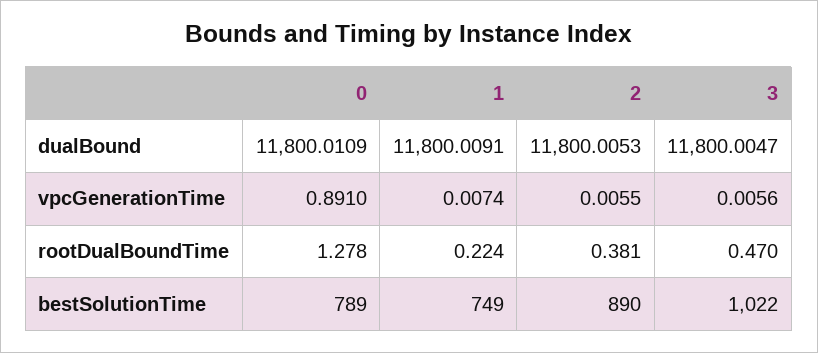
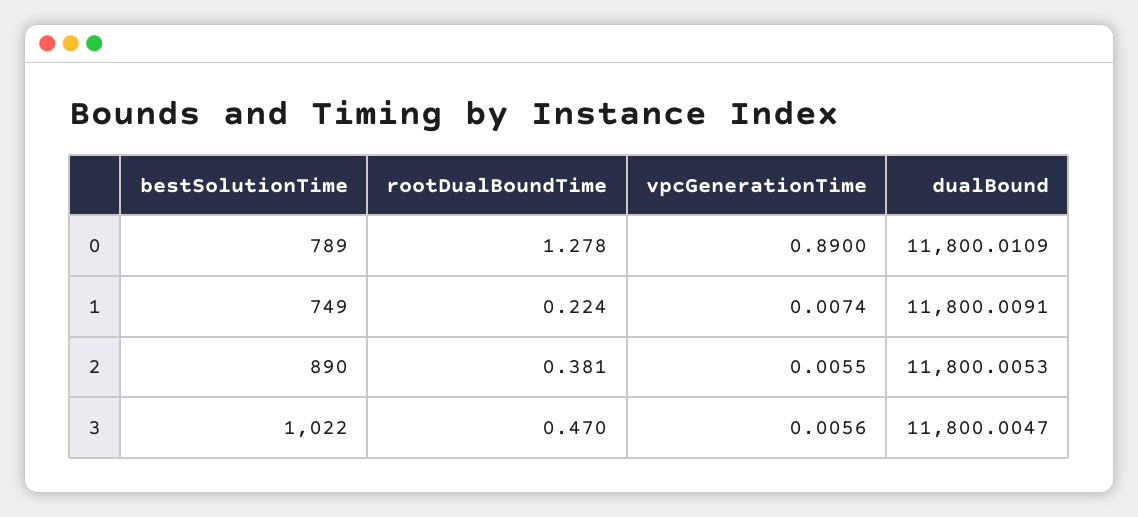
  {
    "0": {
      "dualBound": 11800.0109,
-     "vpcGenerationTime": 0.891,
+     "vpcGenerationTime": 0.89,
      "rootDualBoundTime": 1.278,
      "bestSolutionTime": 789
    },
    "1": {
      "dualBound": 11800.0091,
      "vpcGenerationTime": 0.0074,
      "rootDualBoundTime": 0.224,
      "bestSolutionTime": 749
    },
    "2": {
      "dualBound": 11800.0053,
      "vpcGenerationTime": 0.0055,
      "rootDualBoundTime": 0.381,
      "bestSolutionTime": 890
    },
    "3": {
      "dualBound": 11800.0047,
      "vpcGenerationTime": 0.0056,
      "rootDualBoundTime": 0.47,
      "bestSolutionTime": 1022
    }
  }

